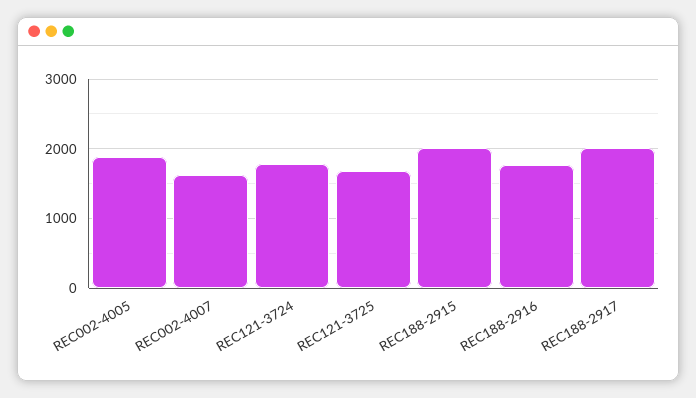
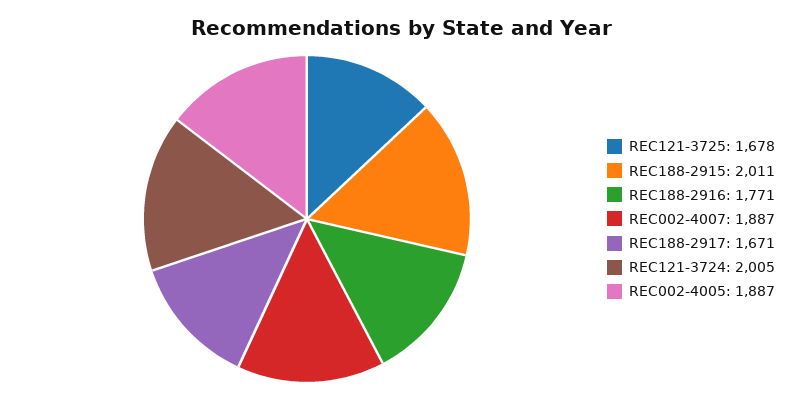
  {
    "REC002-4005": 1887,
-   "REC002-4007": 1600,
+   "REC002-4007": 1887,
-   "REC121-3724": 1800,
+   "REC121-3724": 2005,
    "REC121-3725": 1678,
    "REC188-2915": 2011,
    "REC188-2916": 1771,
-   "REC188-2917": 2000
+   "REC188-2917": 1671
  }

